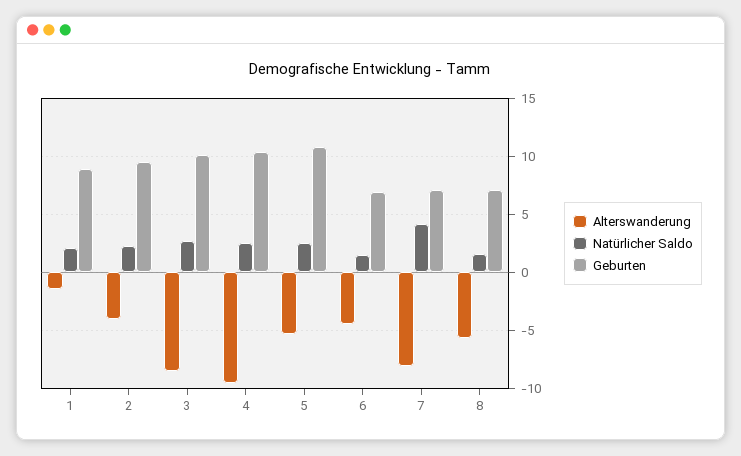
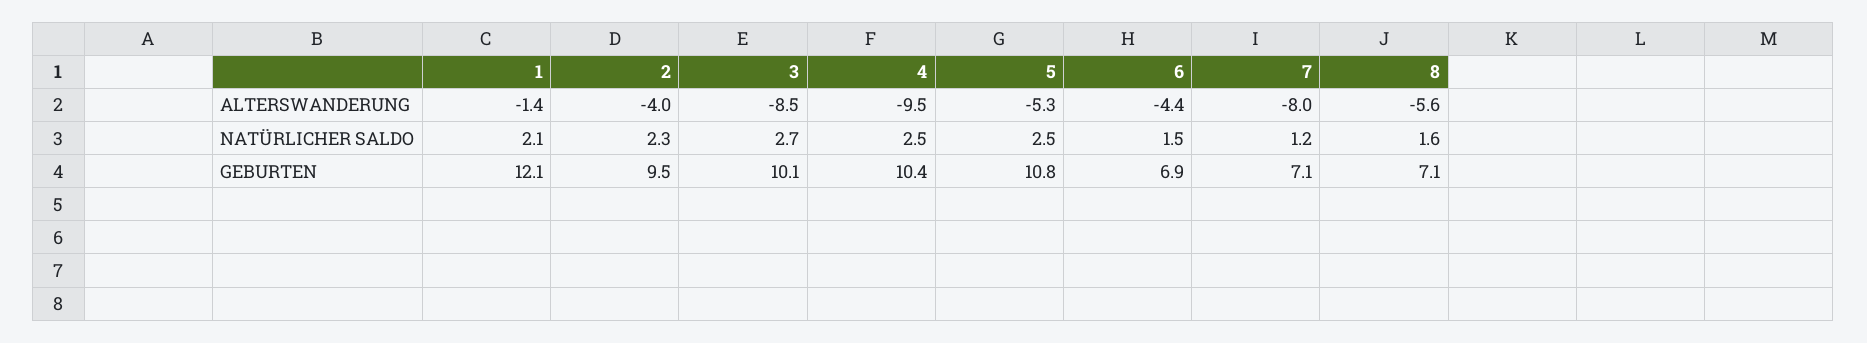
  {
    "Alterswanderung": {
      "1": -1.4,
      "2": -4,
      "3": -8.5,
      "4": -9.5,
      "5": -5.3,
      "6": -4.4,
      "7": -8,
      "8": -5.6
    },
    "Natürlicher Saldo": {
      "1": 2.1,
      "2": 2.3,
      "3": 2.7,
      "4": 2.5,
      "5": 2.5,
      "6": 1.5,
-     "7": 4,
+     "7": 1.2,
      "8": 1.6
    },
    "Geburten": {
-     "1": 9,
+     "1": 12.1,
      "2": 9.5,
      "3": 10.1,
      "4": 10.4,
      "5": 10.8,
      "6": 6.9,
      "7": 7.1,
      "8": 7.1
    }
  }

